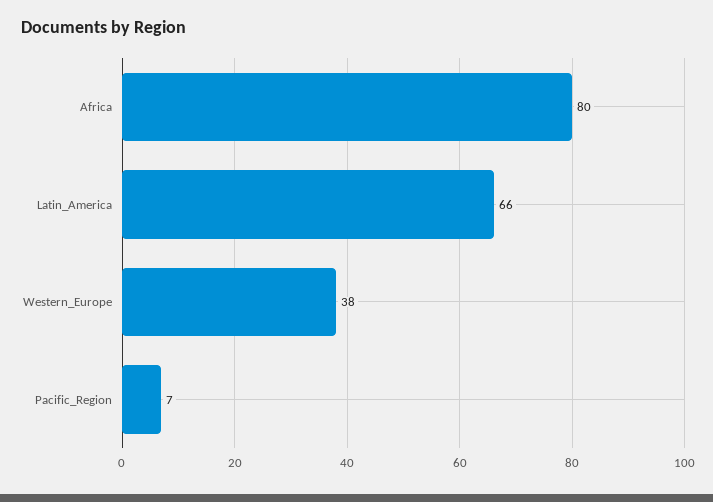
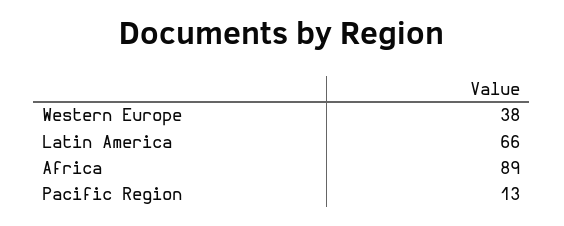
  {
-   "Africa": 80,
+   "Africa": 89,
    "Latin_America": 66,
    "Western_Europe": 38,
-   "Pacific_Region": 7
+   "Pacific_Region": 13
  }

